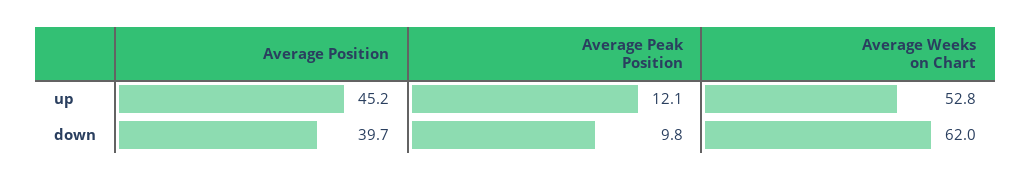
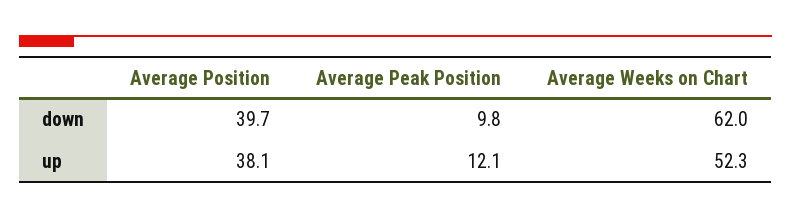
  {
    "Average Position": {
-     "up": 45.2,
+     "up": 38.1,
      "down": 39.7
    },
    "Average Peak Position": {
      "up": 12.1,
      "down": 9.8
    },
    "Average Weeks on Chart": {
-     "up": 52.8,
+     "up": 52.3,
      "down": 62
    }
  }

